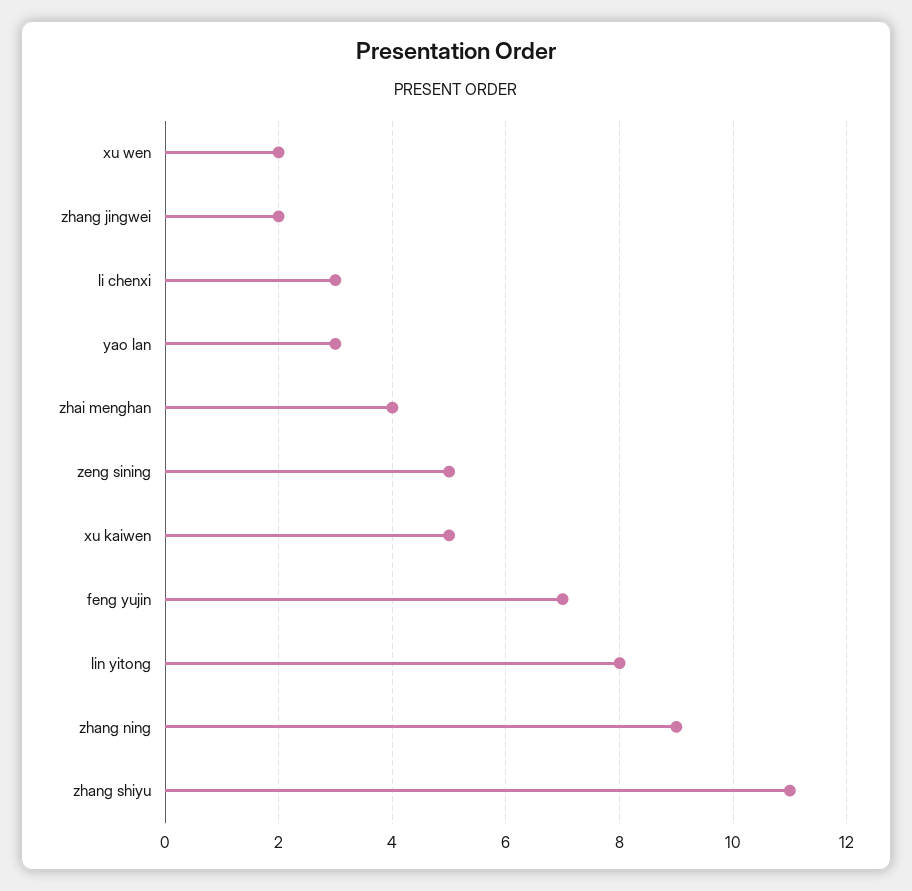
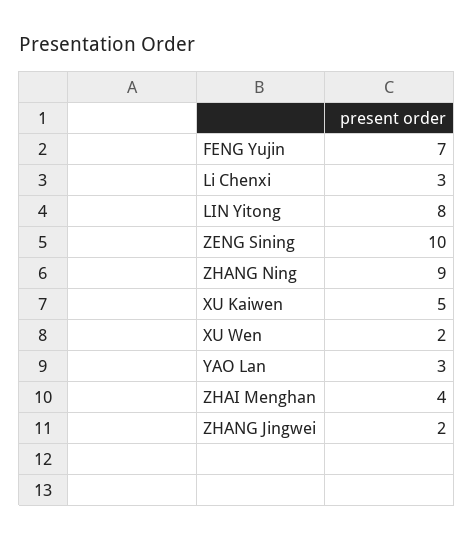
  {
    "xu wen": 2,
    "zhang jingwei": 2,
    "li chenxi": 3,
    "yao lan": 3,
    "zhai menghan": 4,
-   "zeng sining": 5,
+   "zeng sining": 10,
    "xu kaiwen": 5,
    "feng yujin": 7,
    "lin yitong": 8,
-   "zhang ning": 9,
+   "zhang ning": 9
-   "zhang shiyu": 11
  }

